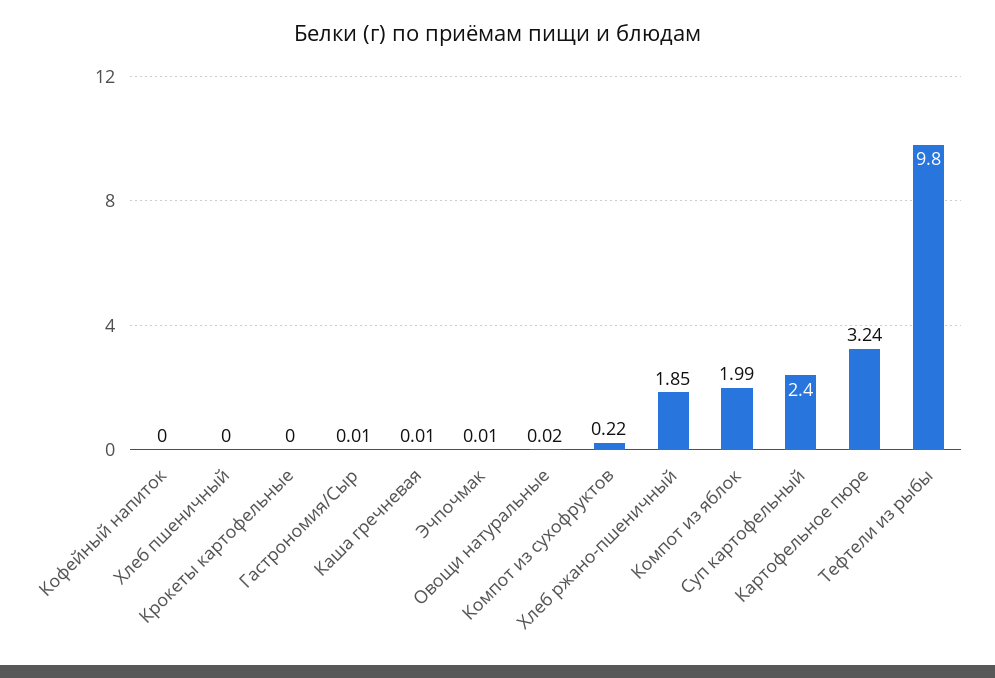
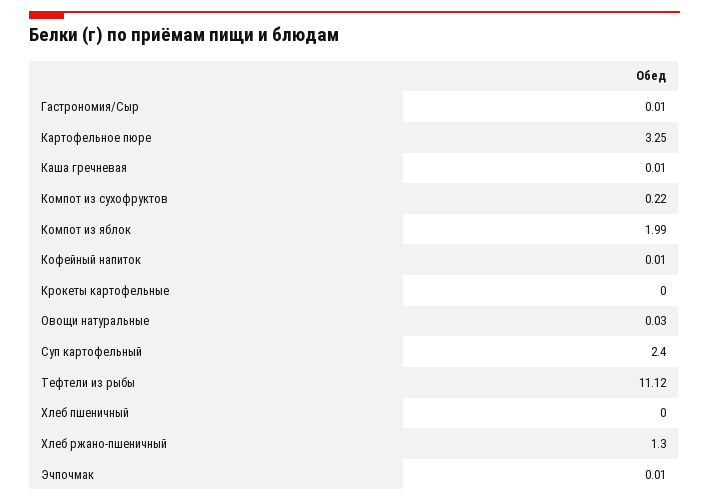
  {
-   "Кофейный напиток": 0,
+   "Кофейный напиток": 0.01,
    "Хлеб пшеничный": 0,
    "Крокеты картофельные": 0,
    "Гастрономия/Сыр": 0.01,
    "Каша гречневая": 0.01,
    "Эчпочмак": 0.01,
-   "Овощи натуральные": 0.02,
+   "Овощи натуральные": 0.03,
    "Компот из сухофруктов": 0.22,
-   "Хлеб ржано-пшеничный": 1.85,
+   "Хлеб ржано-пшеничный": 1.3,
    "Компот из яблок": 1.99,
    "Суп картофельный": 2.4,
-   "Картофельное пюре": 3.24,
+   "Картофельное пюре": 3.25,
-   "Тефтели из рыбы": 9.8
+   "Тефтели из рыбы": 11.12
  }

